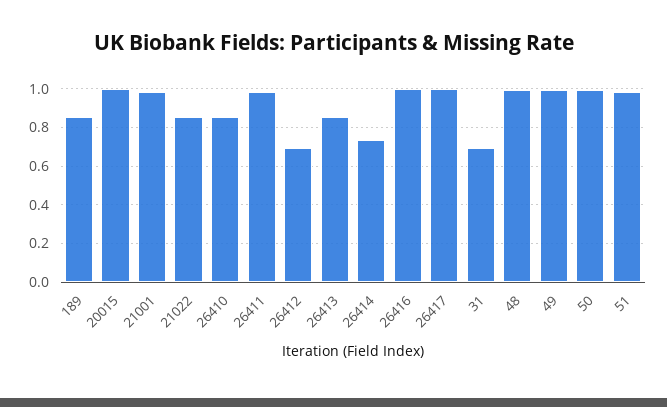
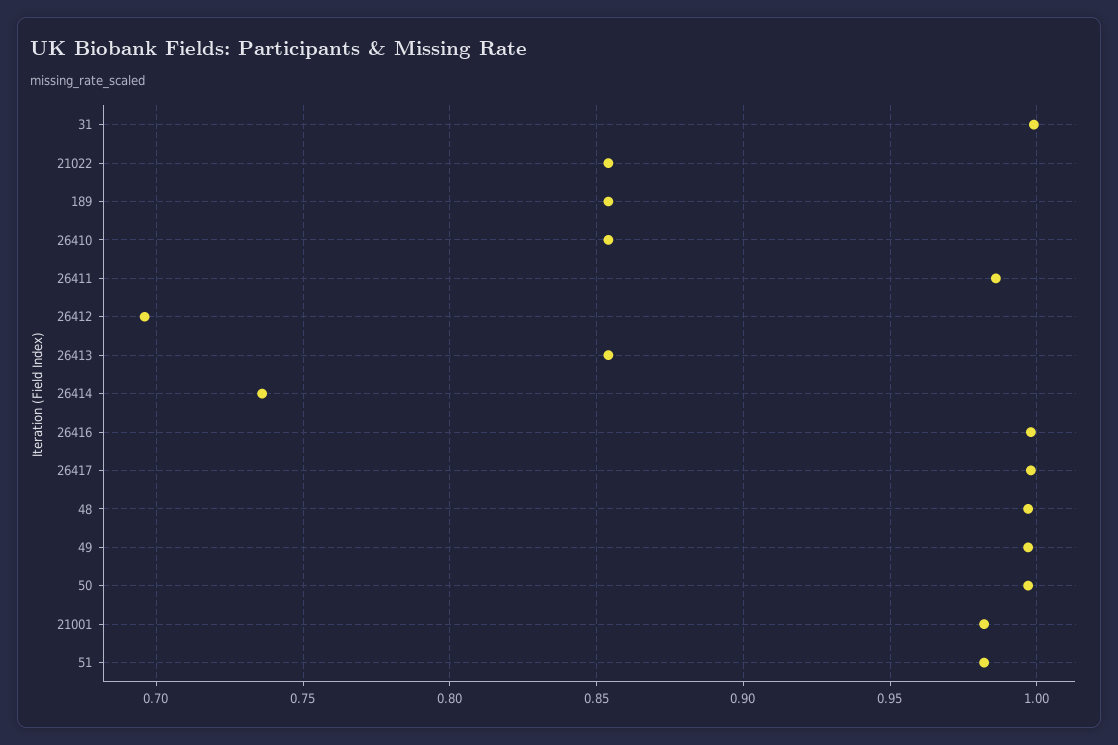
  {
    "189": 0.855,
-   "20015": 1,
    "21001": 0.98,
    "21022": 0.855,
    "26410": 0.855,
    "26411": 0.985,
    "26412": 0.695,
    "26413": 0.855,
    "26414": 0.735,
    "26416": 1,
    "26417": 1,
-   "31": 0.7,
+   "31": 1,
    "48": 0.995,
    "49": 0.995,
    "50": 0.995,
    "51": 0.98
  }

